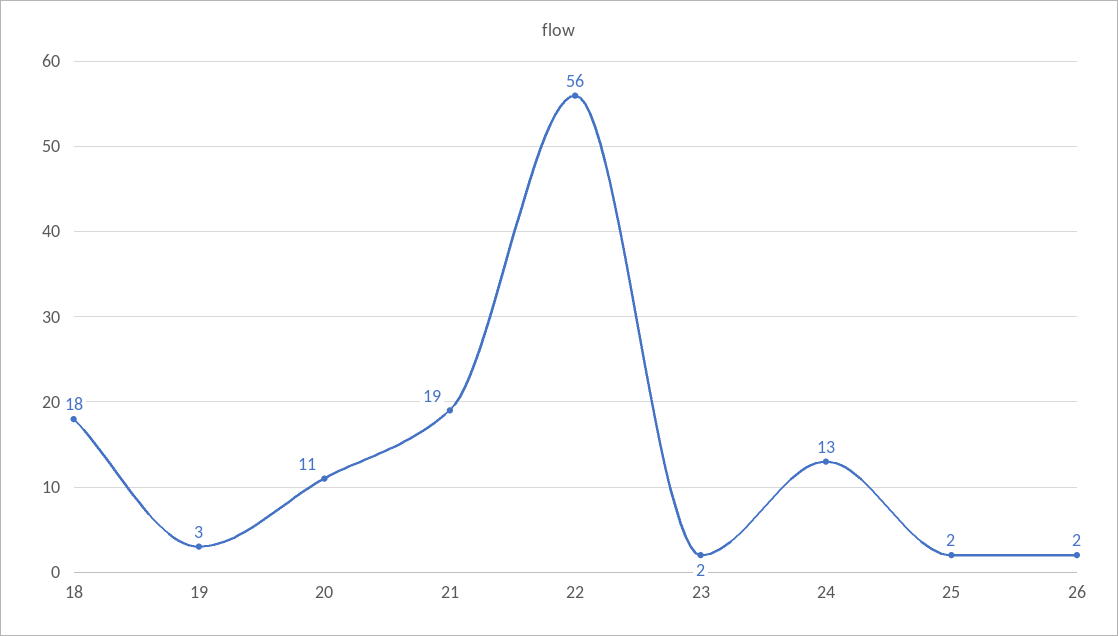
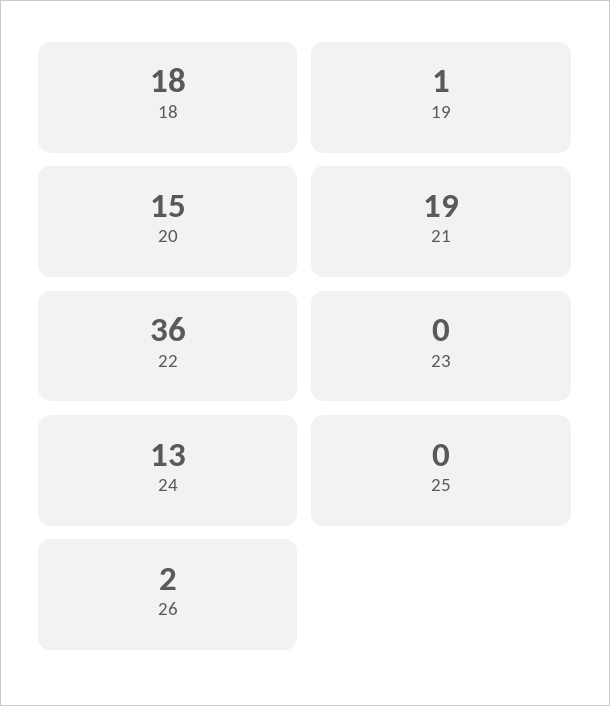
  {
    "18": 18,
-   "19": 3,
+   "19": 1,
-   "20": 11,
+   "20": 15,
    "21": 19,
-   "22": 56,
+   "22": 36,
-   "23": 2,
+   "23": 0,
    "24": 13,
-   "25": 2,
+   "25": 0,
    "26": 2
  }

